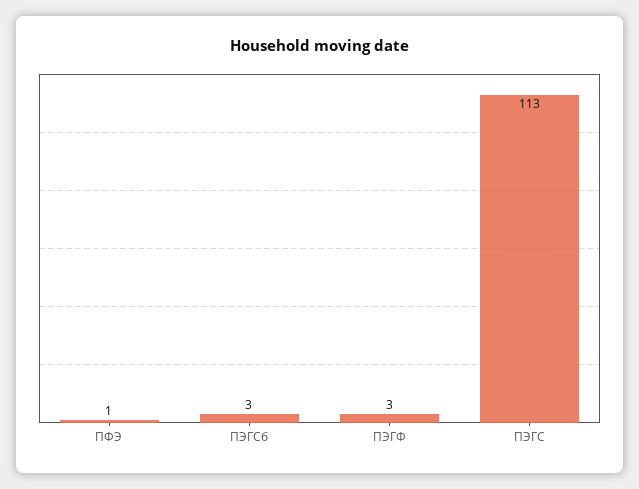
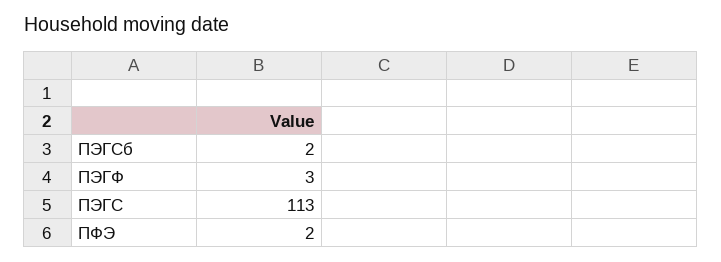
  {
-   "ПФЭ": 1,
+   "ПФЭ": 2,
-   "ПЭГСб": 3,
+   "ПЭГСб": 2,
    "ПЭГФ": 3,
    "ПЭГС": 113
  }

